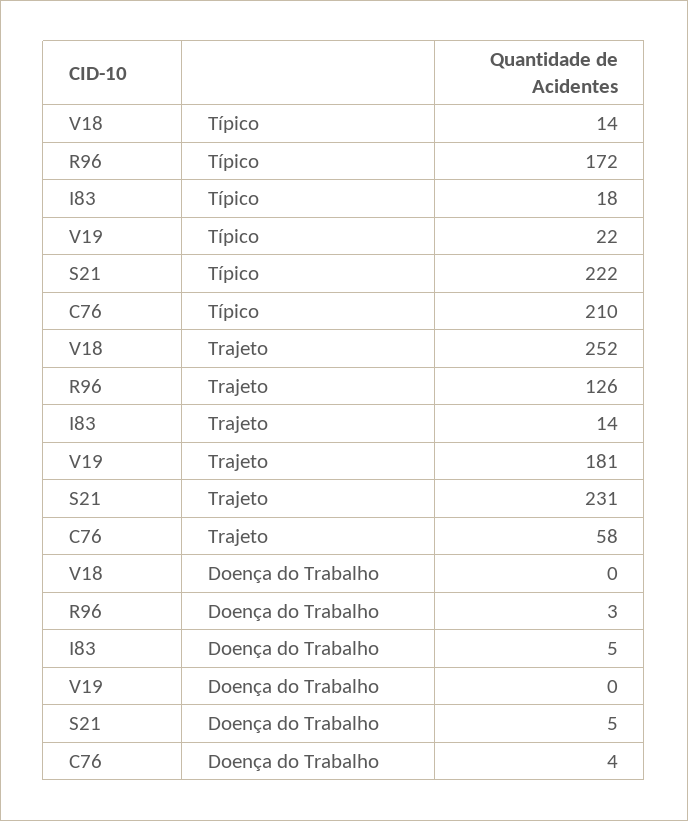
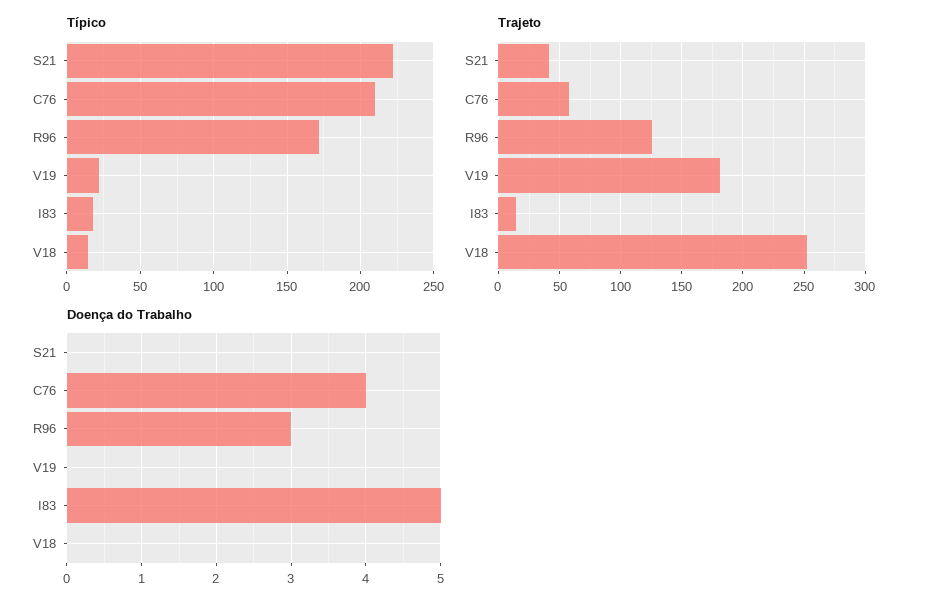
  {
    "Típico": {
      "V18": 14,
      "R96": 172,
      "I83": 18,
      "V19": 22,
      "S21": 222,
      "C76": 210
    },
    "Trajeto": {
      "V18": 252,
      "R96": 126,
      "I83": 14,
      "V19": 181,
-     "S21": 231,
+     "S21": 40,
      "C76": 58
    },
    "Doença do Trabalho": {
      "V18": 0,
      "R96": 3,
      "I83": 5,
      "V19": 0,
-     "S21": 5,
+     "S21": 0,
      "C76": 4
    }
  }

